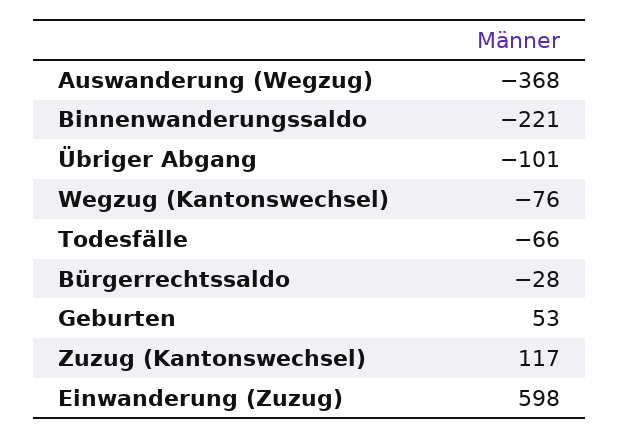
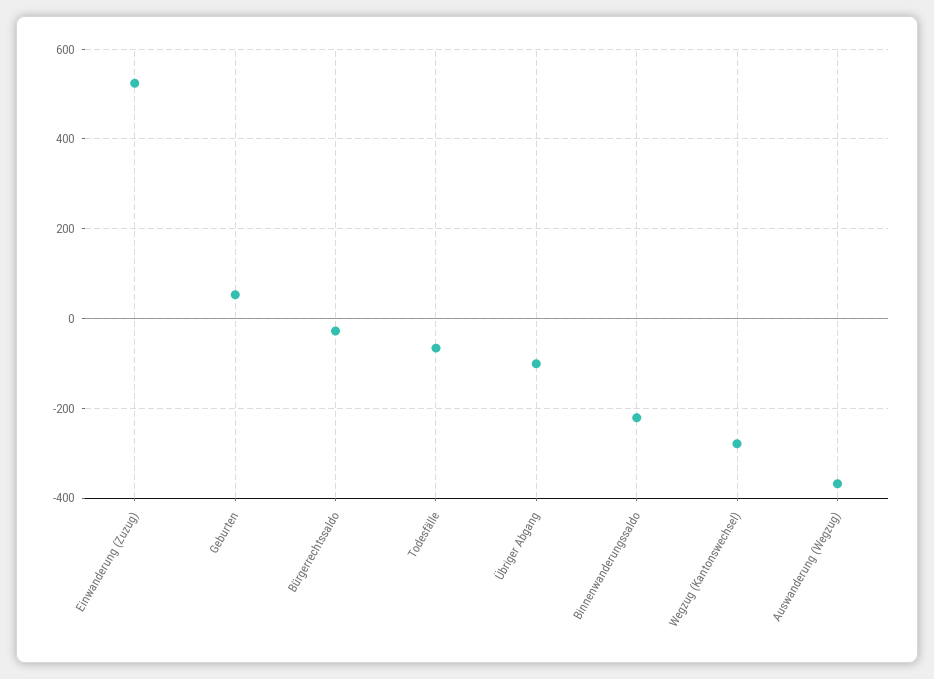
  {
    "Auswanderung (Wegzug)": -368,
    "Binnenwanderungssaldo": -221,
    "Übriger Abgang": -101,
-   "Wegzug (Kantonswechsel)": -76,
+   "Wegzug (Kantonswechsel)": -280,
    "Todesfälle": -66,
    "Bürgerrechtssaldo": -28,
    "Geburten": 53,
-   "Zuzug (Kantonswechsel)": 117,
-   "Einwanderung (Zuzug)": 598
+   "Einwanderung (Zuzug)": 520
  }

